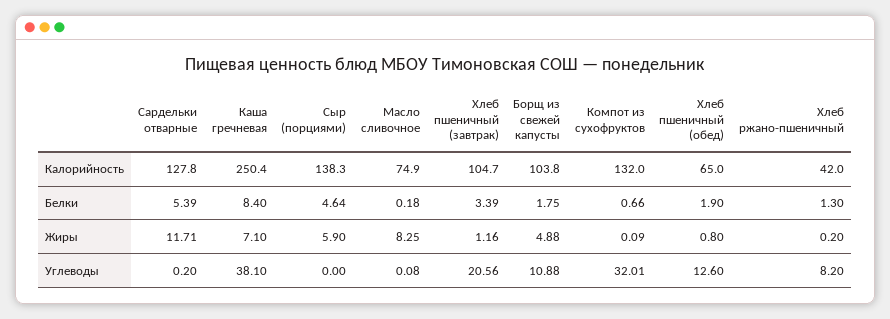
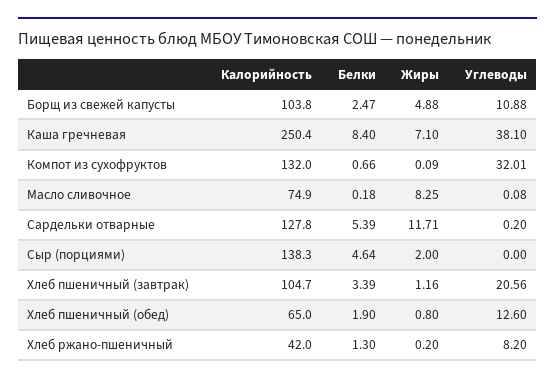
  {
    "Сардельки отварные": {
      "Калорийность": 127.8,
      "Белки": 5.39,
      "Жиры": 11.71,
      "Углеводы": 0.2
    },
    "Каша гречневая": {
      "Калорийность": 250.4,
      "Белки": 8.4,
      "Жиры": 7.1,
      "Углеводы": 38.1
    },
    "Сыр (порциями)": {
      "Калорийность": 138.3,
      "Белки": 4.64,
-     "Жиры": 5.9,
+     "Жиры": 2,
      "Углеводы": 0
    },
    "Масло сливочное": {
      "Калорийность": 74.9,
      "Белки": 0.18,
      "Жиры": 8.25,
      "Углеводы": 0.08
    },
    "Хлеб пшеничный (завтрак)": {
      "Калорийность": 104.7,
      "Белки": 3.39,
      "Жиры": 1.16,
      "Углеводы": 20.56
    },
    "Борщ из свежей капусты": {
      "Калорийность": 103.8,
-     "Белки": 1.75,
+     "Белки": 2.47,
      "Жиры": 4.88,
      "Углеводы": 10.88
    },
    "Компот из сухофруктов": {
      "Калорийность": 132,
      "Белки": 0.66,
      "Жиры": 0.09,
      "Углеводы": 32.01
    },
    "Хлеб пшеничный (обед)": {
      "Калорийность": 65,
      "Белки": 1.9,
      "Жиры": 0.8,
      "Углеводы": 12.6
    },
    "Хлеб ржано-пшеничный": {
      "Калорийность": 42,
      "Белки": 1.3,
      "Жиры": 0.2,
      "Углеводы": 8.2
    }
  }

